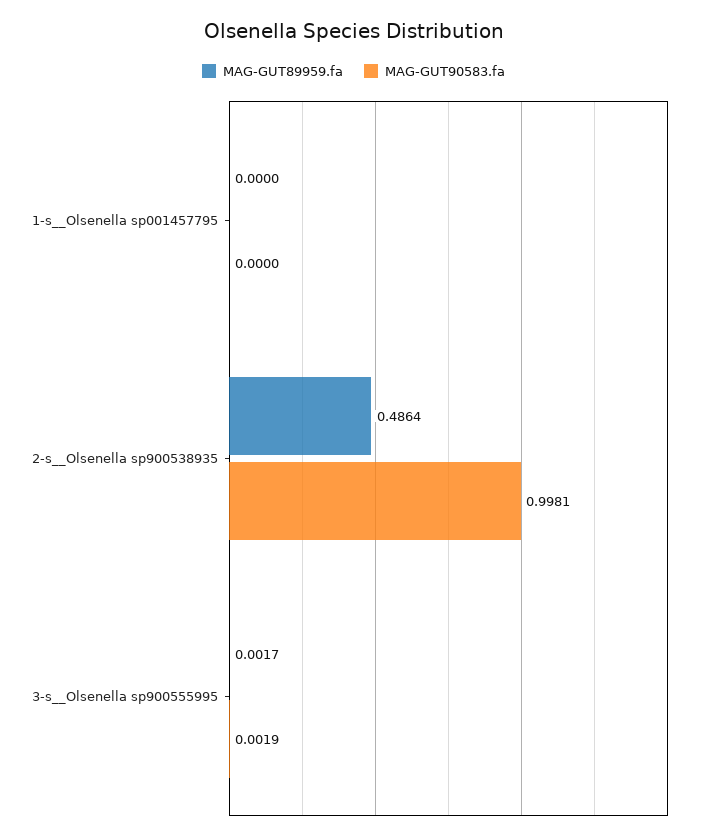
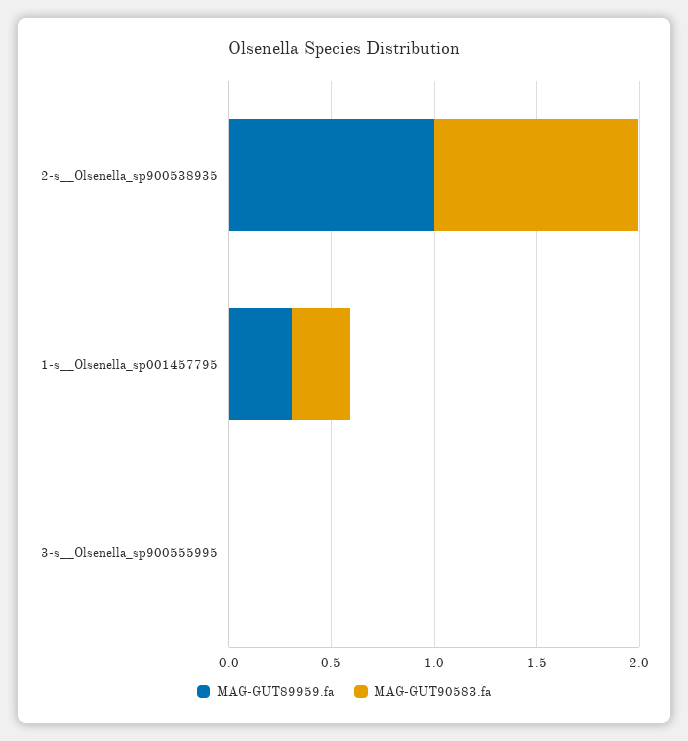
  {
    "MAG-GUT89959.fa": {
-     "1-s__Olsenella sp001457795": 0,
+     "1-s__Olsenella sp001457795": 0.3,
-     "2-s__Olsenella sp900538935": 0.4864,
+     "2-s__Olsenella sp900538935": 1,
      "3-s__Olsenella sp900555995": 0.0017
    },
    "MAG-GUT90583.fa": {
-     "1-s__Olsenella sp001457795": 0,
+     "1-s__Olsenella sp001457795": 0.3,
      "2-s__Olsenella sp900538935": 0.9981,
      "3-s__Olsenella sp900555995": 0.0019
    }
  }

